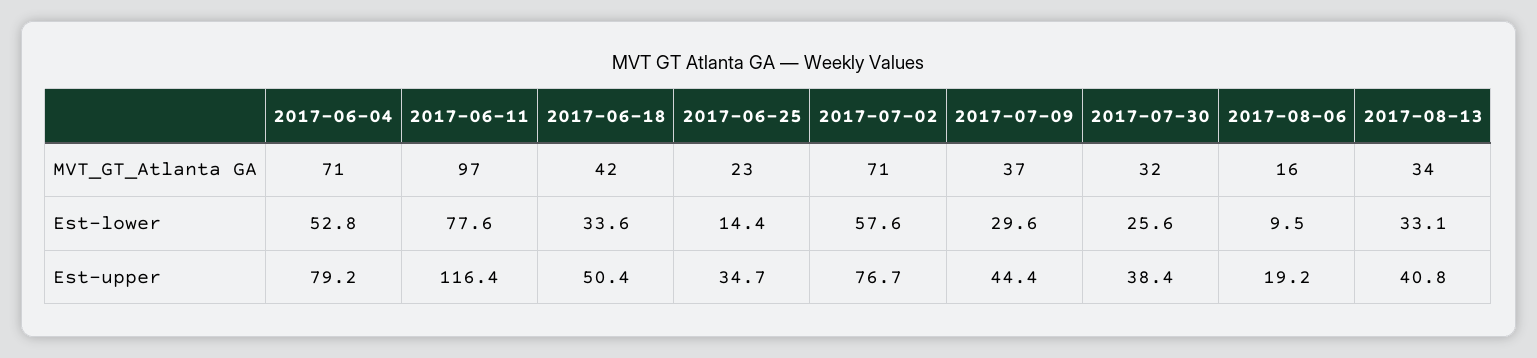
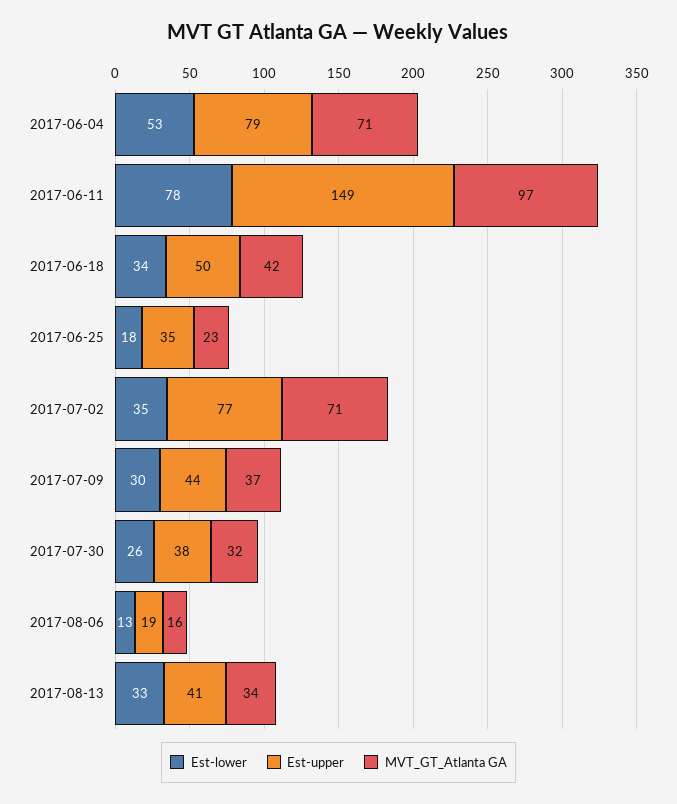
  {
    "MVT_GT_Atlanta GA": {
      "2017-06-04": 71,
      "2017-06-11": 97,
      "2017-06-18": 42,
      "2017-06-25": 23,
      "2017-07-02": 71,
      "2017-07-09": 37,
      "2017-07-30": 32,
      "2017-08-06": 16,
      "2017-08-13": 34
    },
    "Est-lower": {
      "2017-06-04": 52.8,
      "2017-06-11": 77.6,
      "2017-06-18": 33.6,
-     "2017-06-25": 14.4,
+     "2017-06-25": 18,
-     "2017-07-02": 57.6,
+     "2017-07-02": 35,
      "2017-07-09": 29.6,
      "2017-07-30": 25.6,
-     "2017-08-06": 9.5,
+     "2017-08-06": 13,
      "2017-08-13": 33.1
    },
    "Est-upper": {
      "2017-06-04": 79.2,
-     "2017-06-11": 116.4,
+     "2017-06-11": 149,
      "2017-06-18": 50.4,
      "2017-06-25": 34.7,
      "2017-07-02": 76.7,
      "2017-07-09": 44.4,
      "2017-07-30": 38.4,
      "2017-08-06": 19.2,
      "2017-08-13": 40.8
    }
  }

